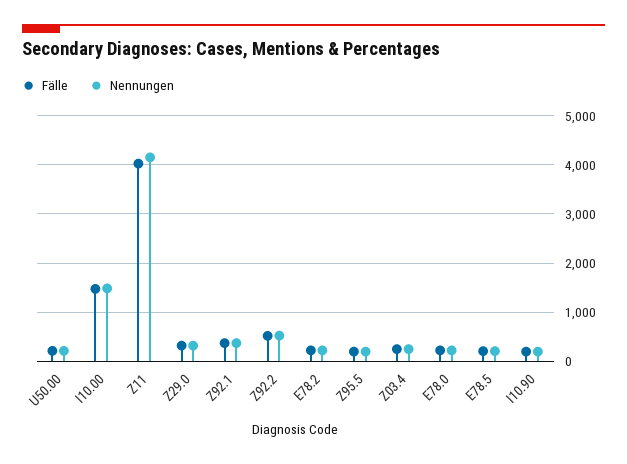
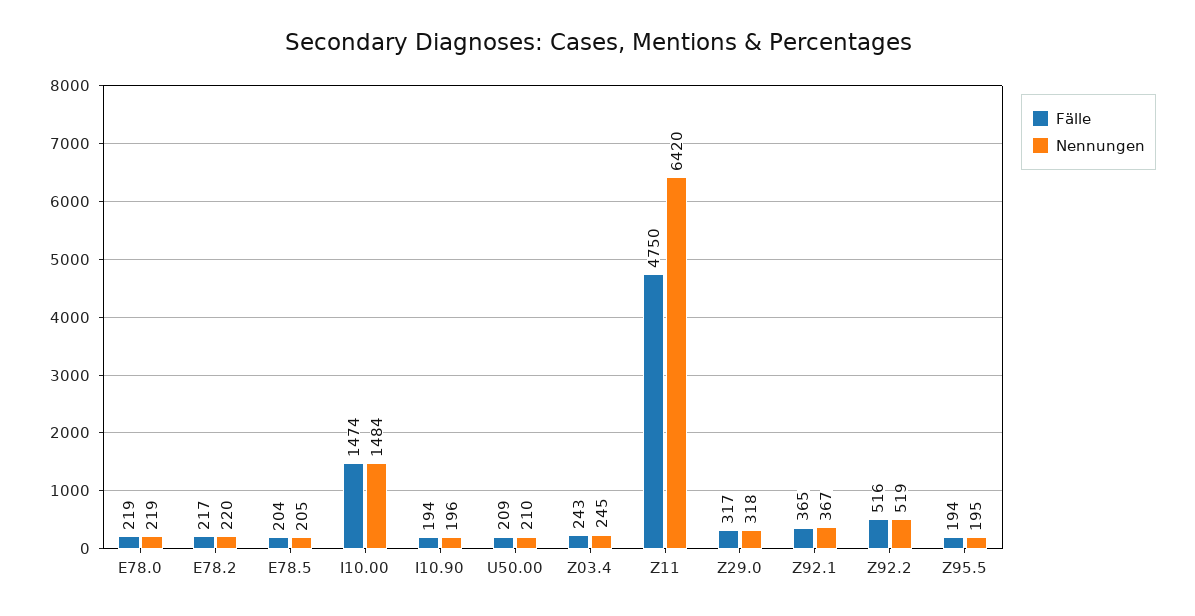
  {
    "Fälle": {
      "U50.00": 209,
      "I10.00": 1474,
-     "Z11": 4000,
+     "Z11": 4750,
      "Z29.0": 317,
      "Z92.1": 365,
      "Z92.2": 516,
      "E78.2": 217,
      "Z95.5": 194,
      "Z03.4": 243,
      "E78.0": 219,
      "E78.5": 204,
      "I10.90": 194
    },
    "Nennungen": {
      "U50.00": 210,
      "I10.00": 1484,
-     "Z11": 4200,
+     "Z11": 6420,
      "Z29.0": 318,
      "Z92.1": 367,
      "Z92.2": 519,
      "E78.2": 220,
      "Z95.5": 195,
      "Z03.4": 245,
      "E78.0": 219,
      "E78.5": 205,
      "I10.90": 196
    }
  }

